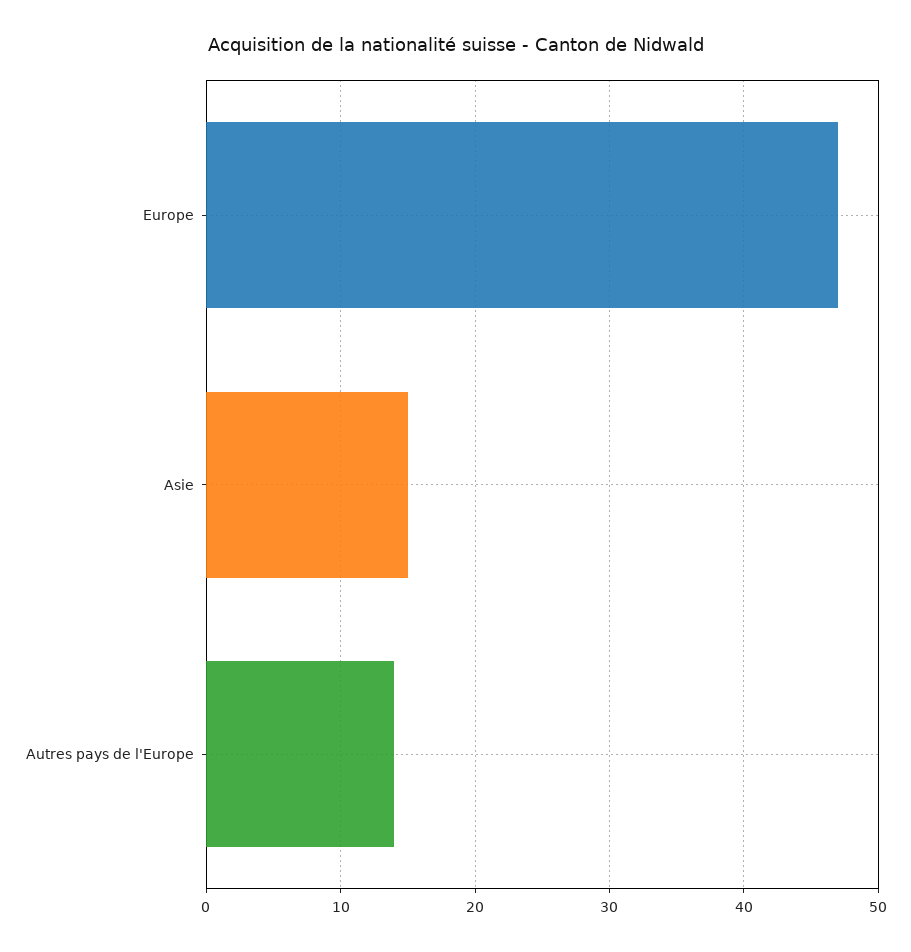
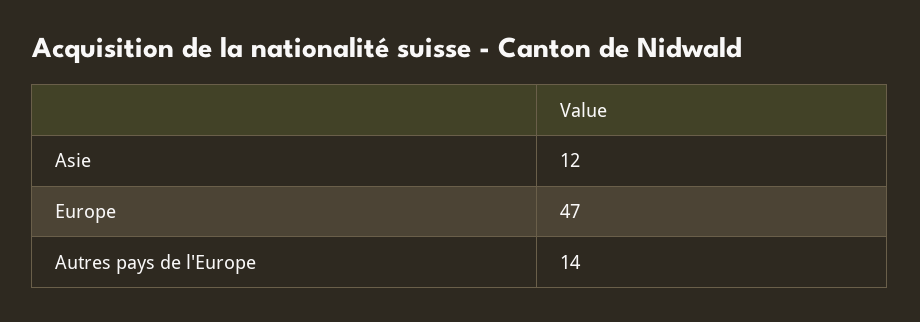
  {
    "Europe": 47,
-   "Asie": 15,
+   "Asie": 12,
    "Autres pays de l'Europe": 14
  }

